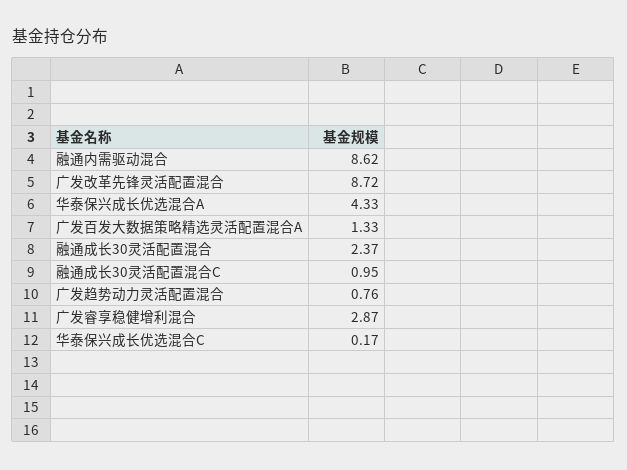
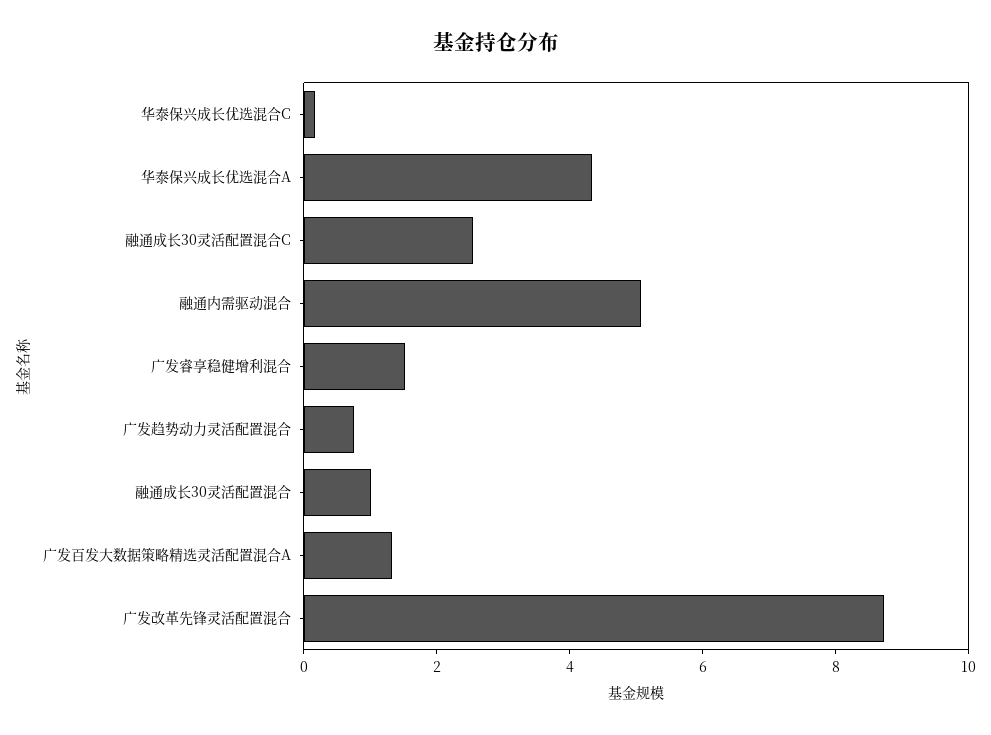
  {
-   "融通内需驱动混合": 8.62,
+   "融通内需驱动混合": 5,
    "广发改革先锋灵活配置混合": 8.72,
    "华泰保兴成长优选混合A": 4.33,
    "广发百发大数据策略精选灵活配置混合A": 1.33,
-   "融通成长30灵活配置混合": 2.37,
+   "融通成长30灵活配置混合": 1,
-   "融通成长30灵活配置混合C": 0.95,
+   "融通成长30灵活配置混合C": 2.5,
    "广发趋势动力灵活配置混合": 0.76,
-   "广发睿享稳健增利混合": 2.87,
+   "广发睿享稳健增利混合": 1.5,
    "华泰保兴成长优选混合C": 0.17
  }

